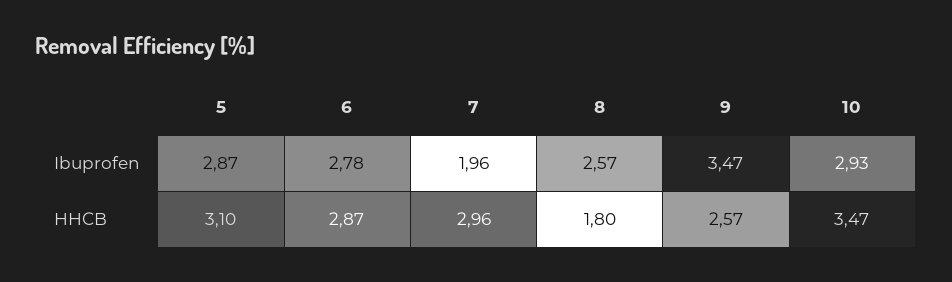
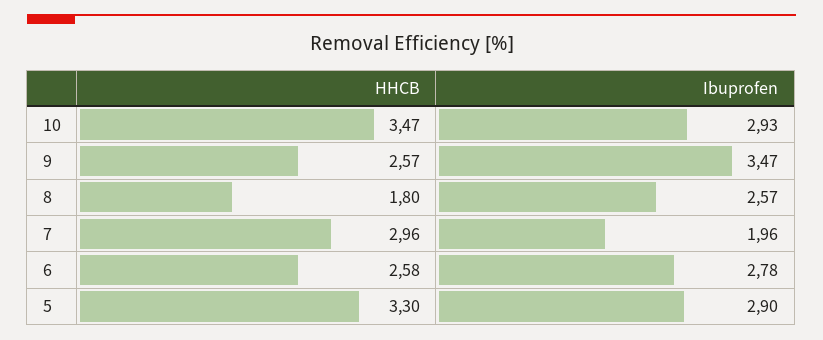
  {
    "5": {
-     "Ibuprofen": 2.87,
+     "Ibuprofen": 2.9,
-     "HHCB": 3.1
+     "HHCB": 3.3
    },
    "6": {
      "Ibuprofen": 2.78,
-     "HHCB": 2.87
+     "HHCB": 2.58
    },
    "7": {
      "Ibuprofen": 1.96,
      "HHCB": 2.96
    },
    "8": {
      "Ibuprofen": 2.57,
      "HHCB": 1.8
    },
    "9": {
      "Ibuprofen": 3.47,
      "HHCB": 2.57
    },
    "10": {
      "Ibuprofen": 2.93,
      "HHCB": 3.47
    }
  }

